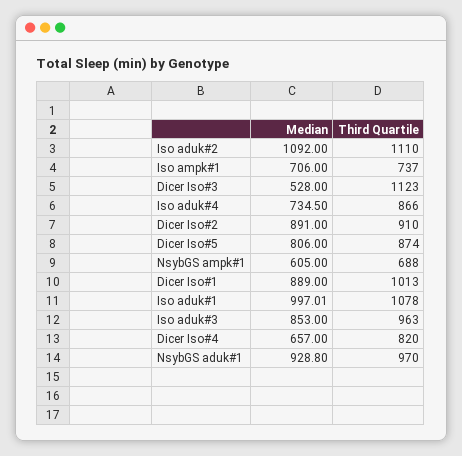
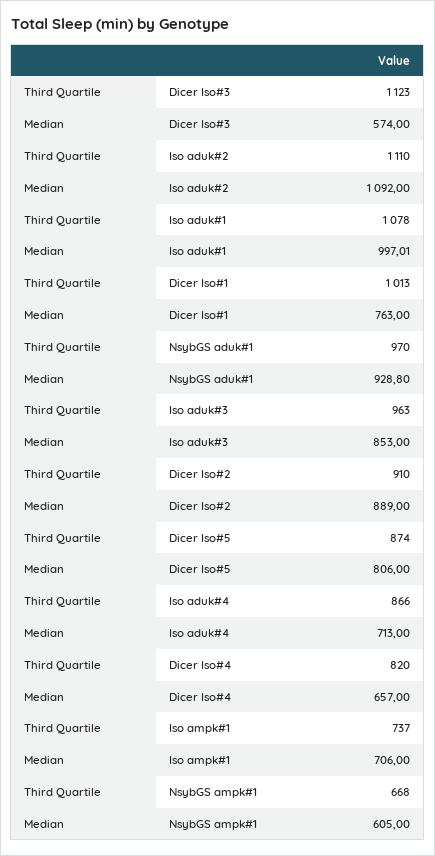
  {
    "Median": {
      "Iso aduk#2": 1092,
      "Iso ampk#1": 706,
-     "Dicer Iso#3": 528,
+     "Dicer Iso#3": 574,
-     "Iso aduk#4": 734.5,
+     "Iso aduk#4": 713,
-     "Dicer Iso#2": 891,
+     "Dicer Iso#2": 889,
      "Dicer Iso#5": 806,
      "NsybGS ampk#1": 605,
-     "Dicer Iso#1": 889,
+     "Dicer Iso#1": 763,
      "Iso aduk#1": 997.01,
      "Iso aduk#3": 853,
      "Dicer Iso#4": 657,
      "NsybGS aduk#1": 928.8
    },
    "Third Quartile": {
      "Iso aduk#2": 1110,
      "Iso ampk#1": 737,
      "Dicer Iso#3": 1123,
      "Iso aduk#4": 866,
      "Dicer Iso#2": 910,
      "Dicer Iso#5": 874,
-     "NsybGS ampk#1": 688,
+     "NsybGS ampk#1": 668,
      "Dicer Iso#1": 1013,
      "Iso aduk#1": 1078,
      "Iso aduk#3": 963,
      "Dicer Iso#4": 820,
      "NsybGS aduk#1": 970
    }
  }

